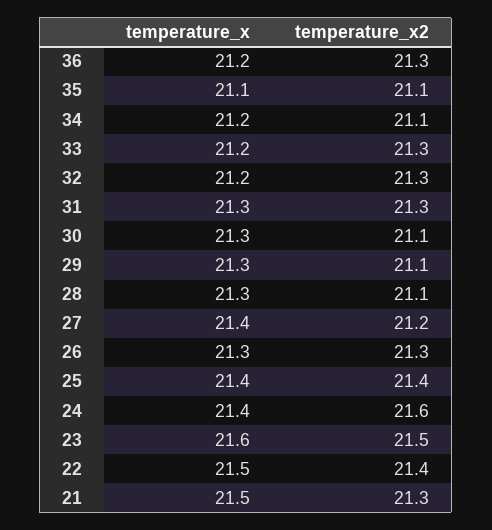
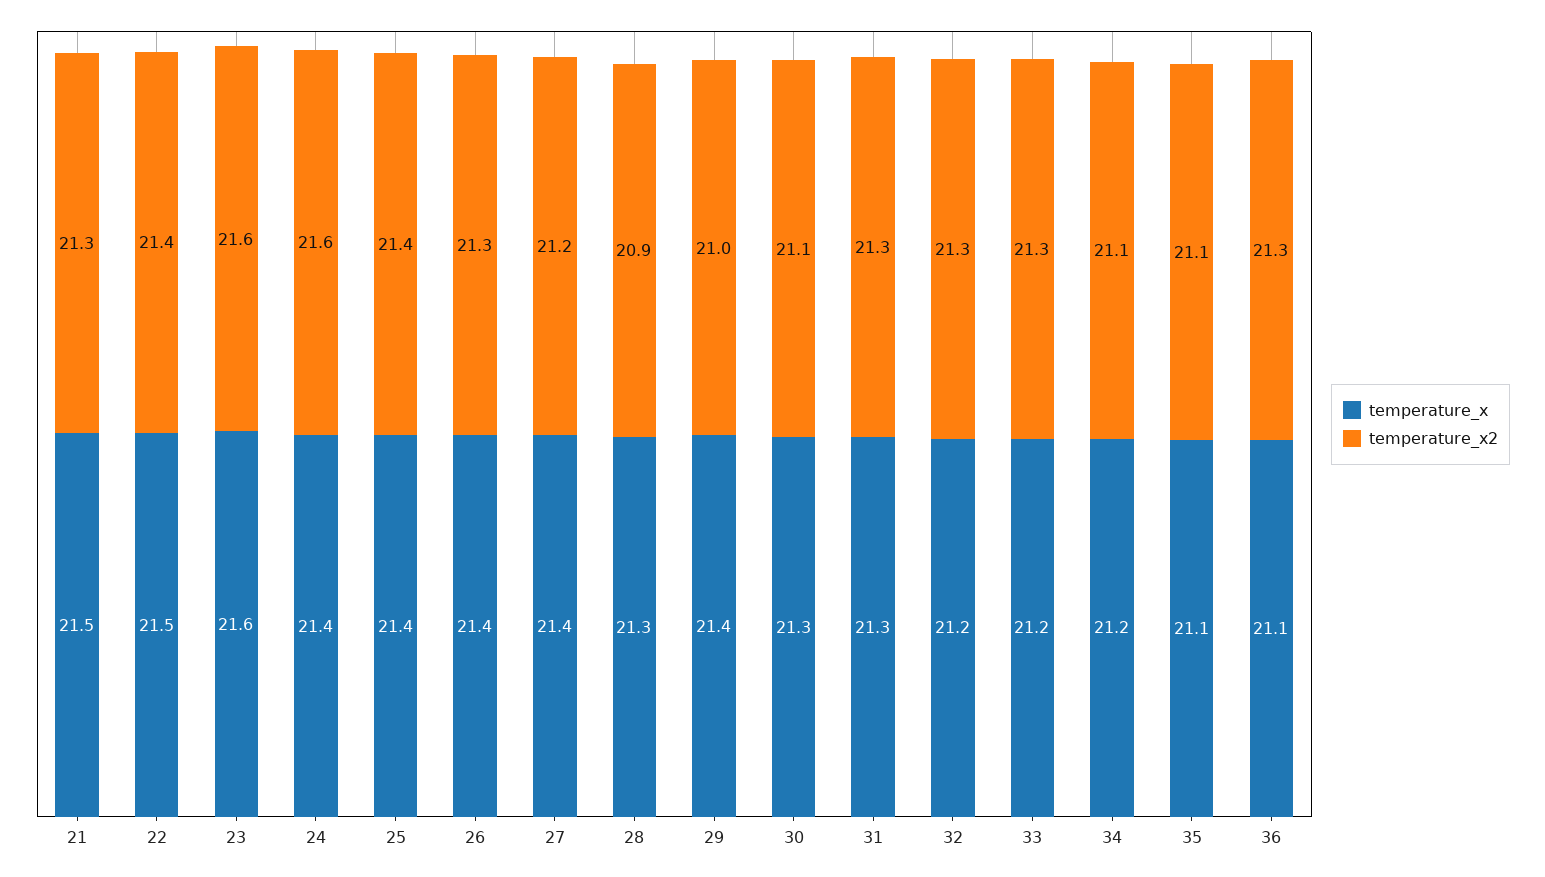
  {
    "temperature_x": {
-     "36": 21.2,
+     "36": 21.1,
      "35": 21.1,
      "34": 21.2,
      "33": 21.2,
      "32": 21.2,
      "31": 21.3,
      "30": 21.3,
-     "29": 21.3,
+     "29": 21.4,
      "28": 21.3,
      "27": 21.4,
-     "26": 21.3,
+     "26": 21.4,
      "25": 21.4,
      "24": 21.4,
      "23": 21.6,
      "22": 21.5,
      "21": 21.5
    },
    "temperature_x2": {
      "36": 21.3,
      "35": 21.1,
      "34": 21.1,
      "33": 21.3,
      "32": 21.3,
      "31": 21.3,
      "30": 21.1,
-     "29": 21.1,
+     "29": 21,
-     "28": 21.1,
+     "28": 20.9,
      "27": 21.2,
      "26": 21.3,
      "25": 21.4,
      "24": 21.6,
-     "23": 21.5,
+     "23": 21.6,
      "22": 21.4,
      "21": 21.3
    }
  }

